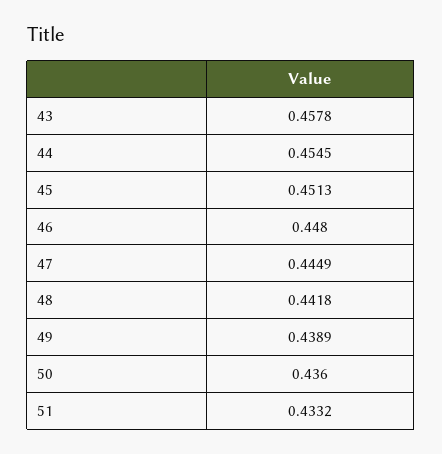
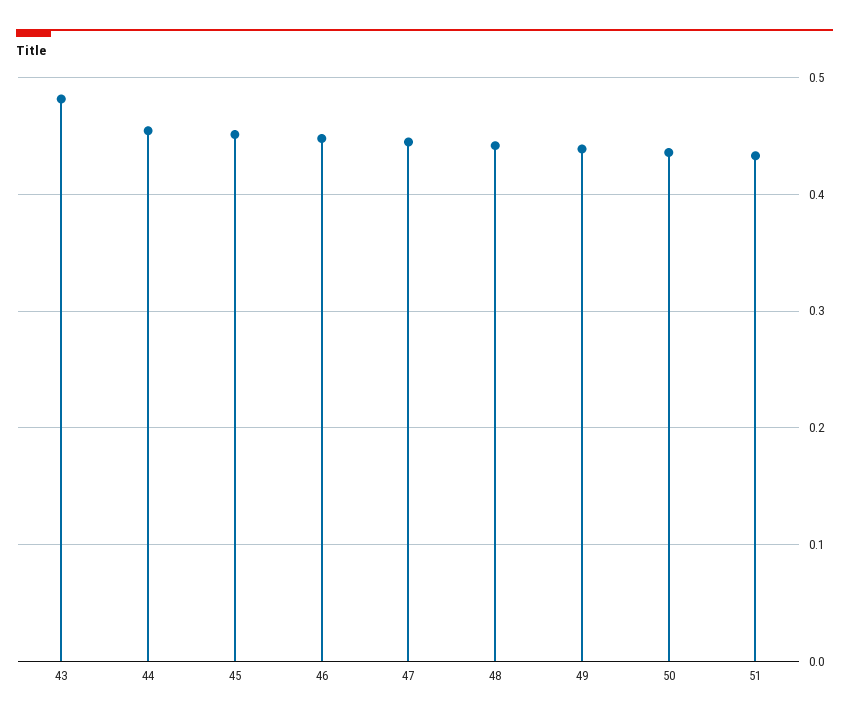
  {
-   "43": 0.4578,
+   "43": 0.48,
    "44": 0.4545,
    "45": 0.4513,
    "46": 0.448,
    "47": 0.4449,
    "48": 0.4418,
    "49": 0.4389,
    "50": 0.436,
    "51": 0.4332
  }

